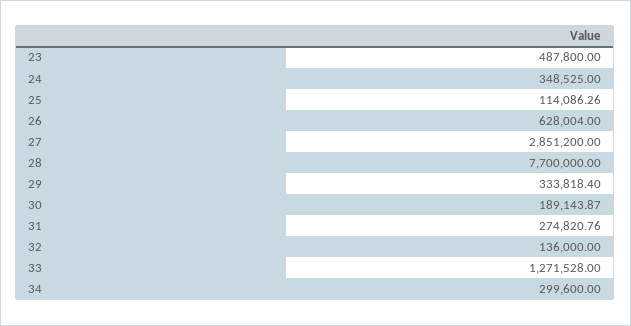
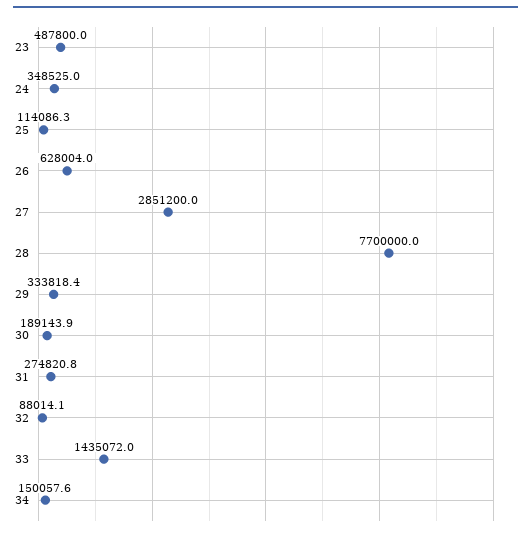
  {
    "23": 487800,
    "24": 348525,
    "25": 114086.26,
    "26": 628004,
    "27": 2851200,
    "28": 7700000,
    "29": 333818.4,
    "30": 189143.87,
    "31": 274820.76,
-   "32": 136000,
+   "32": 88014.1,
-   "33": 1271528,
+   "33": 1435072,
-   "34": 299600
+   "34": 150057.6
  }

